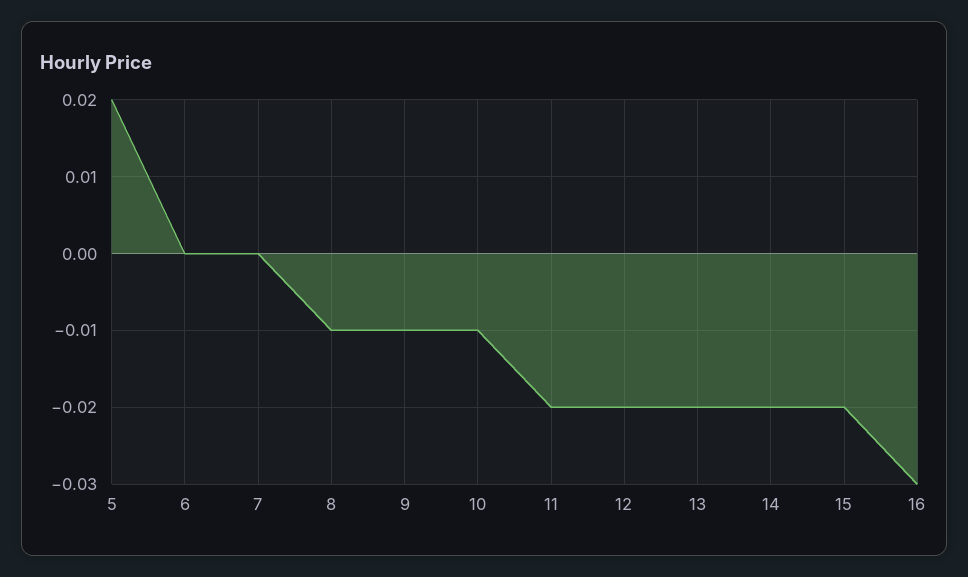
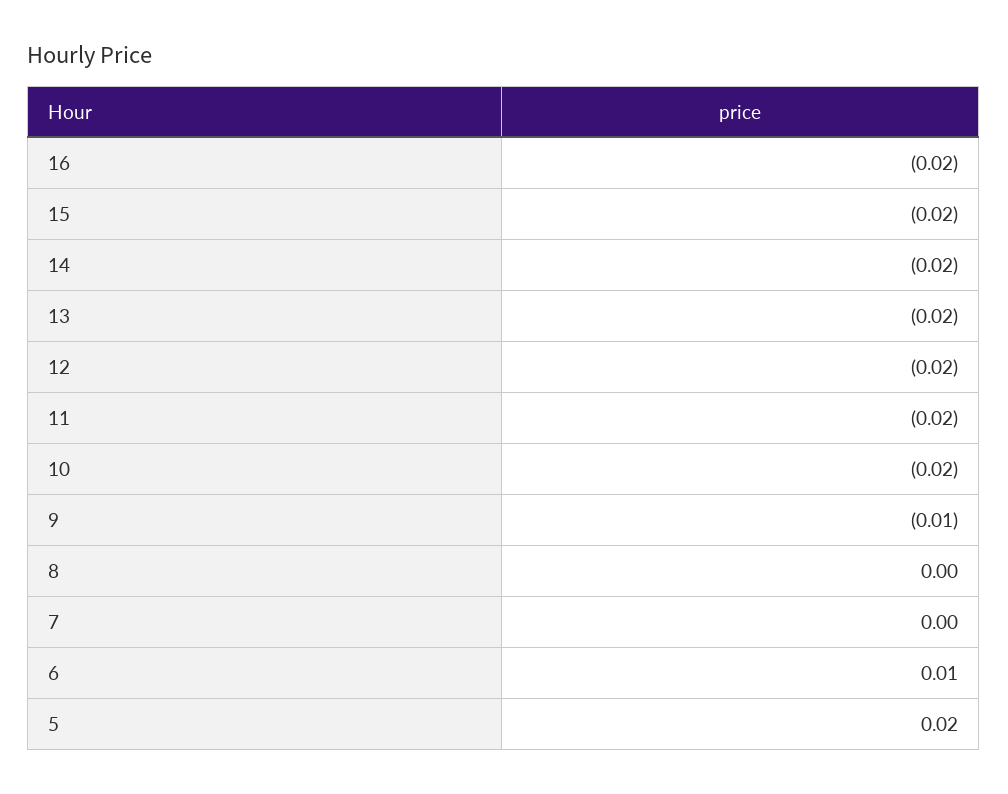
  {
    "5": 0.02,
-   "6": 0,
+   "6": 0.01,
    "7": 0,
-   "8": -0.01,
+   "8": 0,
    "9": -0.01,
-   "10": -0.01,
+   "10": -0.02,
    "11": -0.02,
    "12": -0.02,
    "13": -0.02,
    "14": -0.02,
    "15": -0.02,
-   "16": -0.03
+   "16": -0.02
  }

